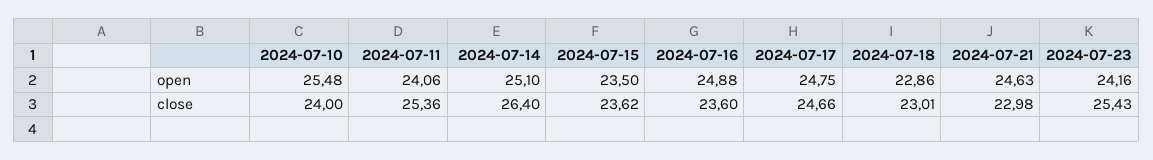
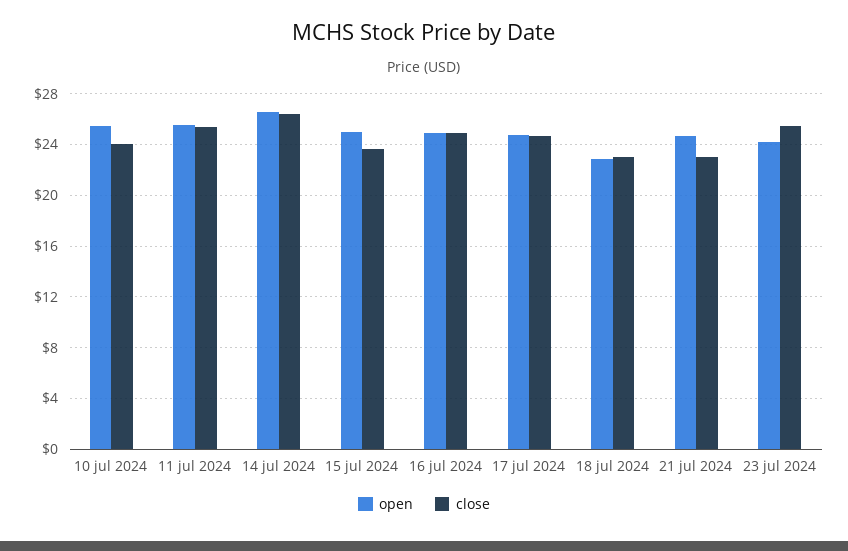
  {
    "open": {
      "2024-07-10": 25.48,
-     "2024-07-11": 24.06,
+     "2024-07-11": 25.5,
-     "2024-07-14": 25.1,
+     "2024-07-14": 26.5,
-     "2024-07-15": 23.5,
+     "2024-07-15": 25,
      "2024-07-16": 24.88,
      "2024-07-17": 24.75,
      "2024-07-18": 22.86,
      "2024-07-21": 24.63,
      "2024-07-23": 24.16
    },
    "close": {
      "2024-07-10": 24,
      "2024-07-11": 25.36,
      "2024-07-14": 26.4,
      "2024-07-15": 23.62,
-     "2024-07-16": 23.6,
+     "2024-07-16": 25,
      "2024-07-17": 24.66,
      "2024-07-18": 23.01,
      "2024-07-21": 22.98,
      "2024-07-23": 25.43
    }
  }

